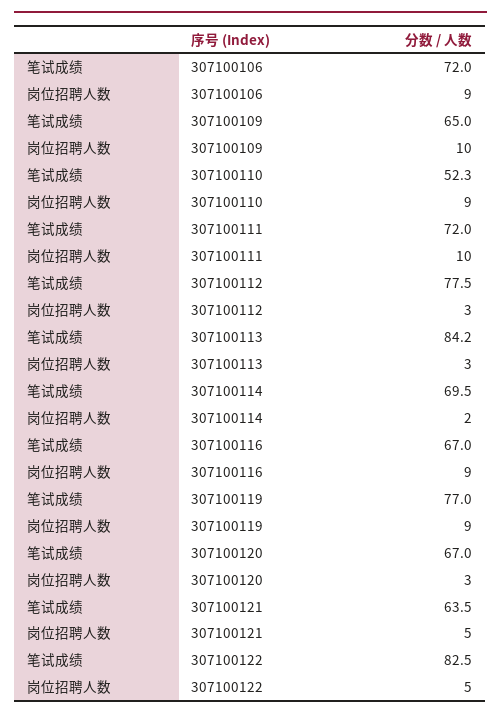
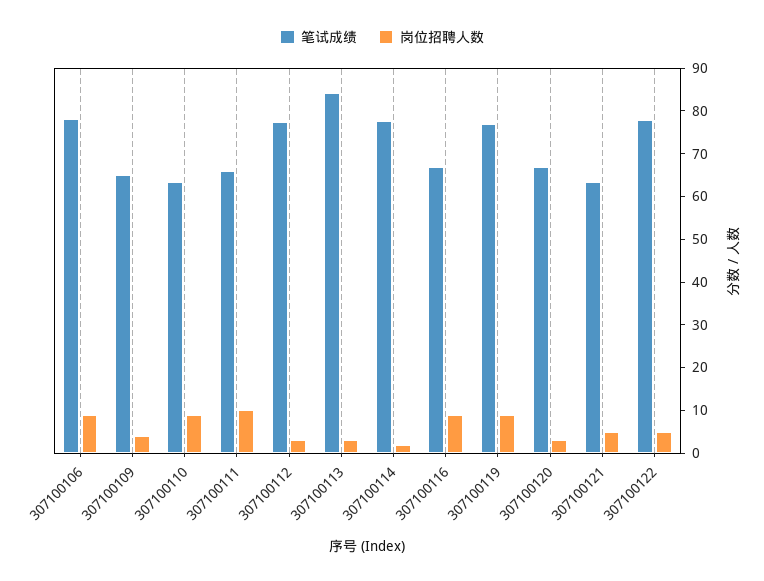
  {
    "笔试成绩": {
-     "307100106": 72,
+     "307100106": 78,
      "307100109": 65,
-     "307100110": 52.3,
+     "307100110": 64,
-     "307100111": 72,
+     "307100111": 66,
      "307100112": 77.5,
      "307100113": 84.2,
-     "307100114": 69.5,
+     "307100114": 78,
      "307100116": 67,
      "307100119": 77,
      "307100120": 67,
      "307100121": 63.5,
-     "307100122": 82.5
+     "307100122": 78
    },
    "岗位招聘人数": {
      "307100106": 9,
-     "307100109": 10,
+     "307100109": 4,
      "307100110": 9,
      "307100111": 10,
      "307100112": 3,
      "307100113": 3,
      "307100114": 2,
      "307100116": 9,
      "307100119": 9,
      "307100120": 3,
      "307100121": 5,
      "307100122": 5
    }
  }

